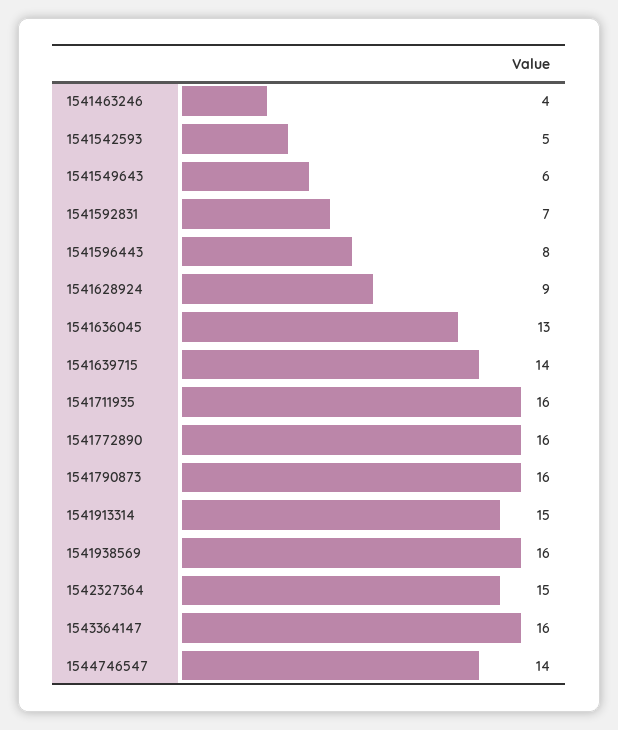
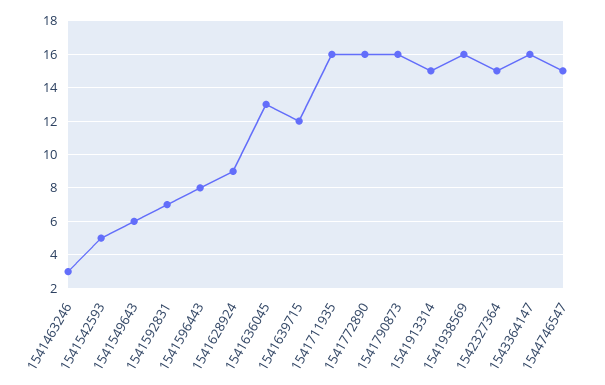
  {
-   "1541463246": 4,
+   "1541463246": 3,
    "1541542593": 5,
    "1541549643": 6,
    "1541592831": 7,
    "1541596443": 8,
    "1541628924": 9,
    "1541636045": 13,
-   "1541639715": 14,
+   "1541639715": 12,
    "1541711935": 16,
    "1541772890": 16,
    "1541790873": 16,
    "1541913314": 15,
    "1541938569": 16,
    "1542327364": 15,
    "1543364147": 16,
-   "1544746547": 14
+   "1544746547": 15
  }

